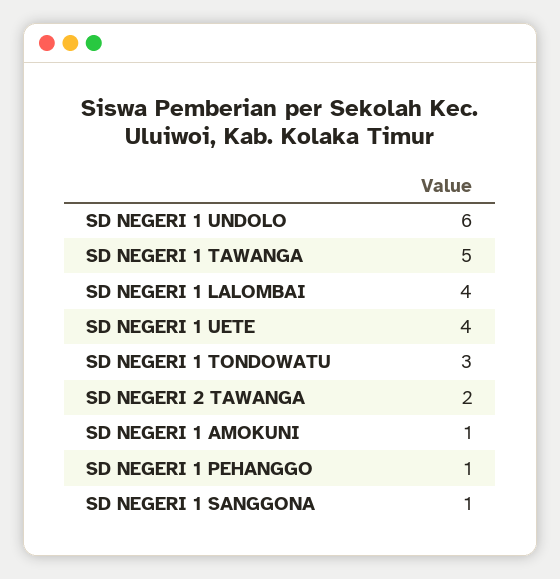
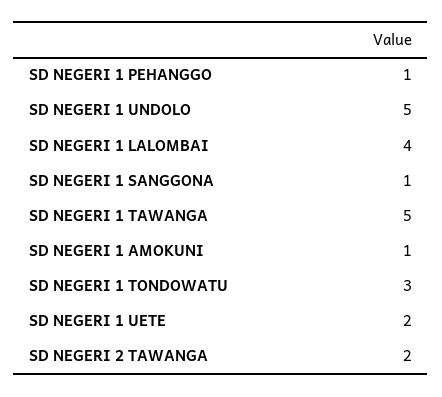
  {
-   "SD NEGERI 1 UNDOLO": 6,
+   "SD NEGERI 1 UNDOLO": 5,
    "SD NEGERI 1 TAWANGA": 5,
    "SD NEGERI 1 LALOMBAI": 4,
-   "SD NEGERI 1 UETE": 4,
+   "SD NEGERI 1 UETE": 2,
    "SD NEGERI 1 TONDOWATU": 3,
    "SD NEGERI 2 TAWANGA": 2,
    "SD NEGERI 1 AMOKUNI": 1,
    "SD NEGERI 1 PEHANGGO": 1,
    "SD NEGERI 1 SANGGONA": 1
  }

